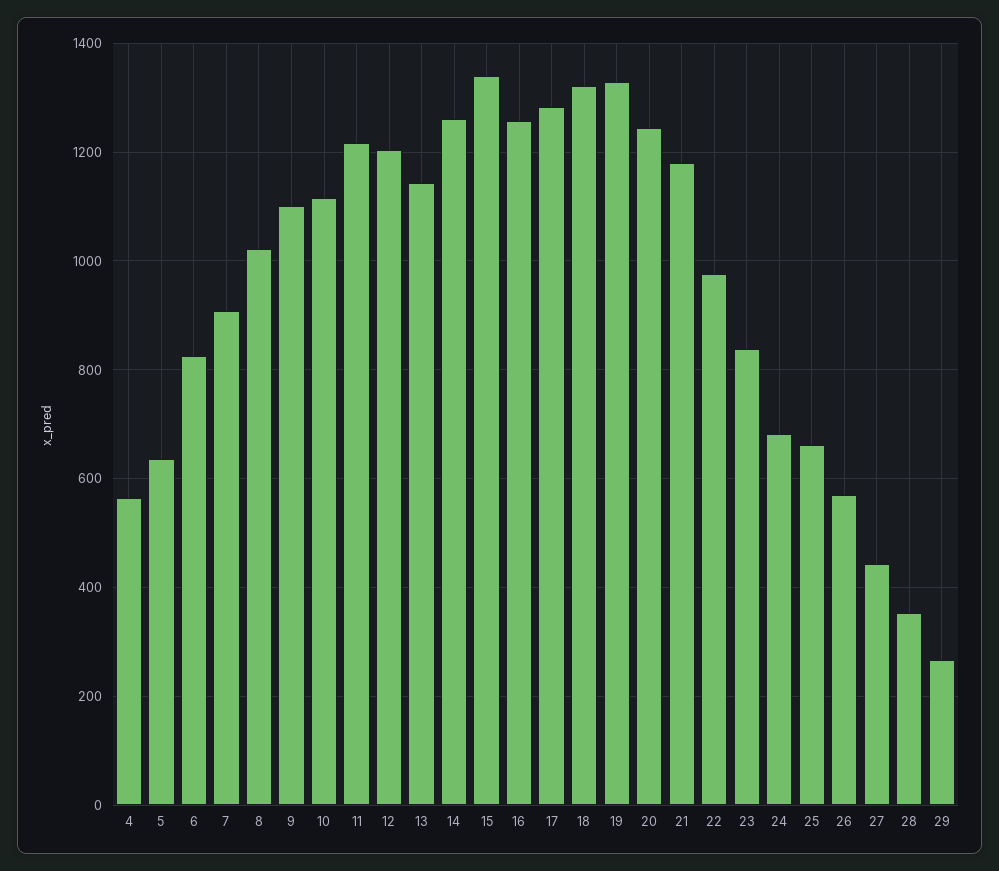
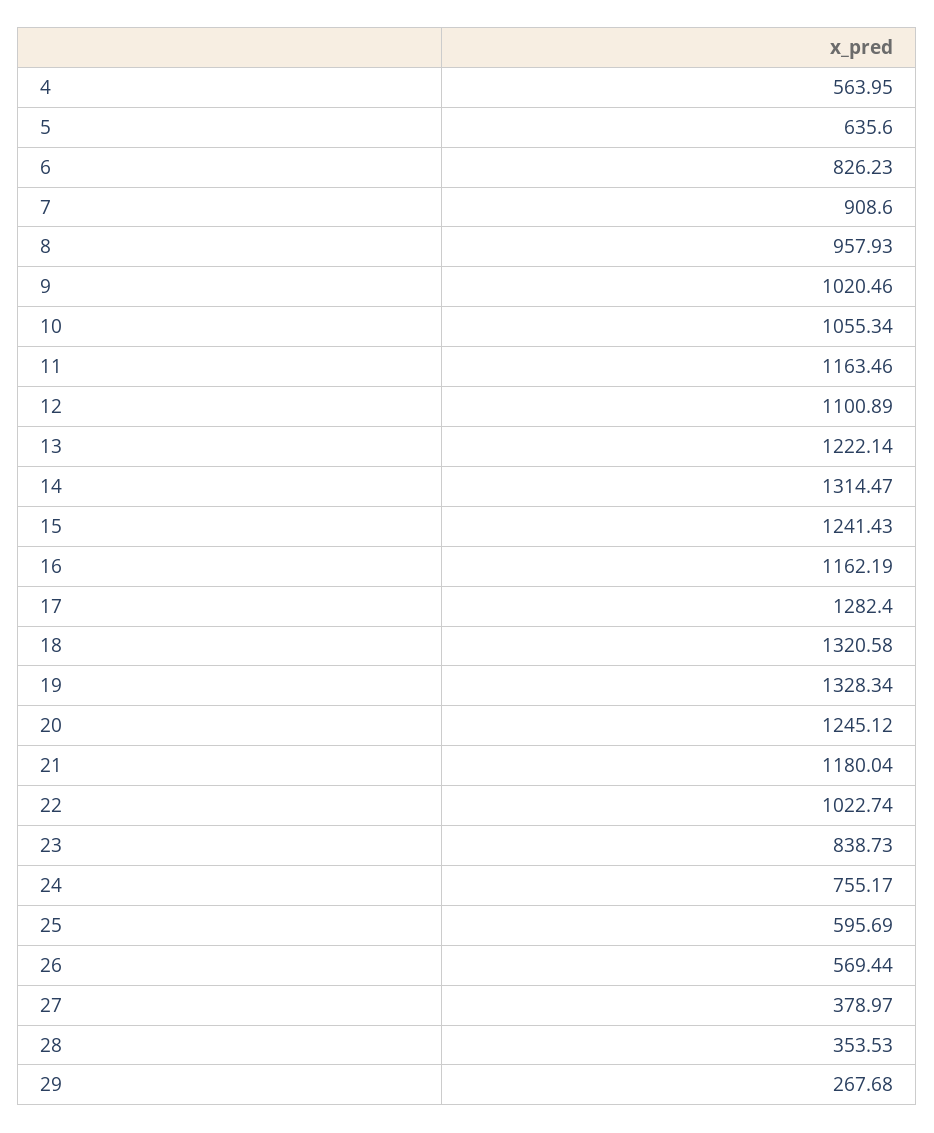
  {
    "4": 563.95,
    "5": 635.6,
    "6": 826.23,
    "7": 908.6,
-   "8": 1020,
+   "8": 957.93,
-   "9": 1100,
+   "9": 1020.46,
-   "10": 1120,
+   "10": 1055.34,
-   "11": 1220,
+   "11": 1163.46,
-   "12": 1200,
+   "12": 1100.89,
-   "13": 1140,
+   "13": 1222.14,
-   "14": 1260,
+   "14": 1314.47,
-   "15": 1340,
+   "15": 1241.43,
-   "16": 1260,
+   "16": 1162.19,
    "17": 1282.4,
    "18": 1320.58,
    "19": 1328.34,
    "20": 1245.12,
    "21": 1180.04,
-   "22": 980,
+   "22": 1022.74,
    "23": 838.73,
-   "24": 680,
+   "24": 755.17,
-   "25": 660,
+   "25": 595.69,
    "26": 569.44,
-   "27": 440,
+   "27": 378.97,
    "28": 353.53,
    "29": 267.68
  }

